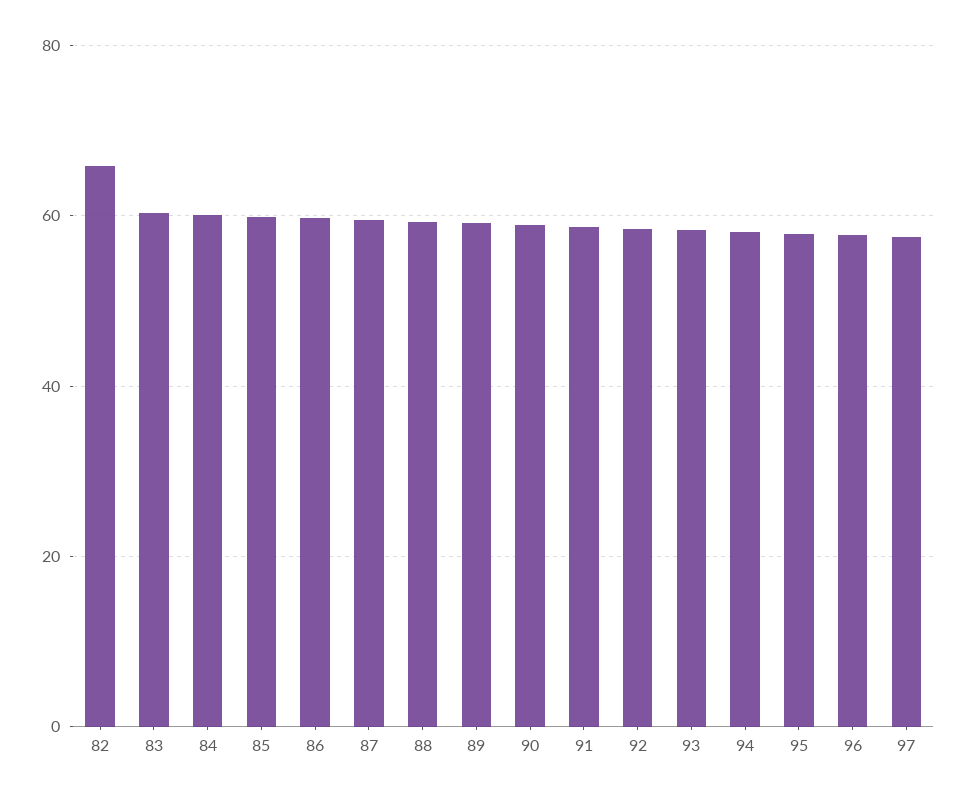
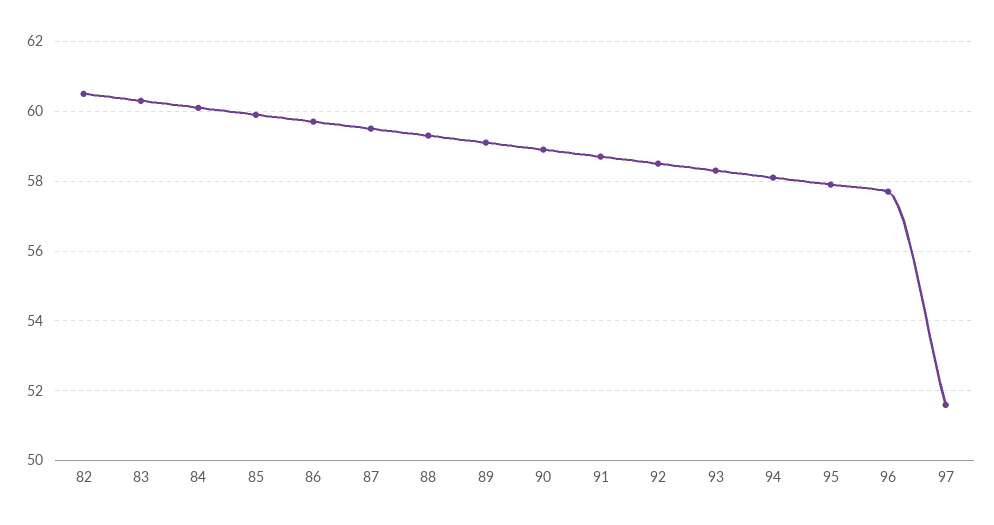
  {
-   "82": 66,
+   "82": 60.5,
    "83": 60.5,
    "84": 60,
    "85": 60,
    "86": 59.5,
    "87": 59.5,
    "88": 59.5,
    "89": 59,
    "90": 59,
    "91": 58.5,
    "92": 58.5,
    "93": 58.5,
    "94": 58,
    "95": 58,
    "96": 57.5,
-   "97": 58
+   "97": 51.5
  }

